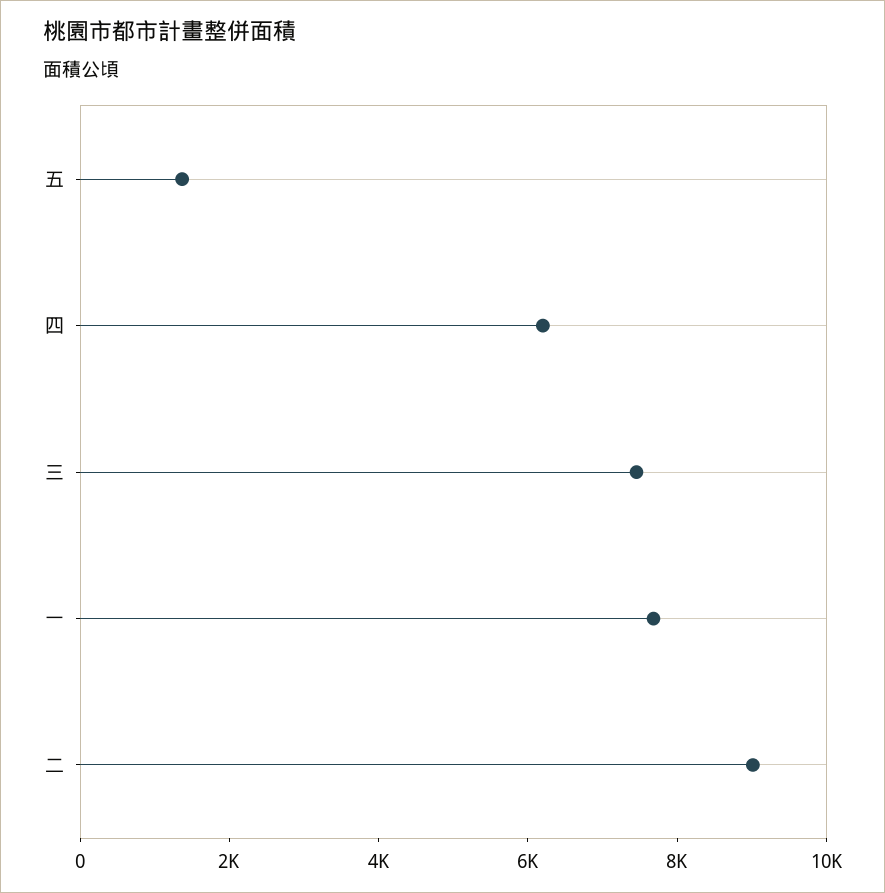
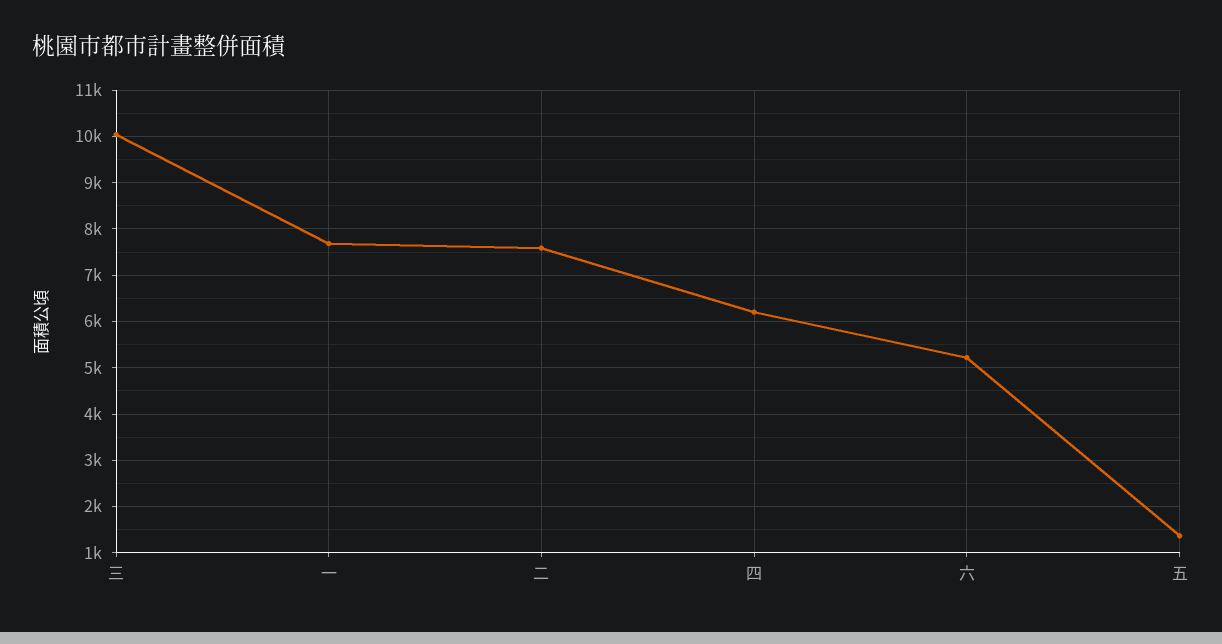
  {
    "五": 1400,
    "四": 6200,
-   "三": 7500,
+   "三": 10000,
    "一": 7600,
-   "二": 9000
+   "二": 7600,
+   "六": 5200
  }

